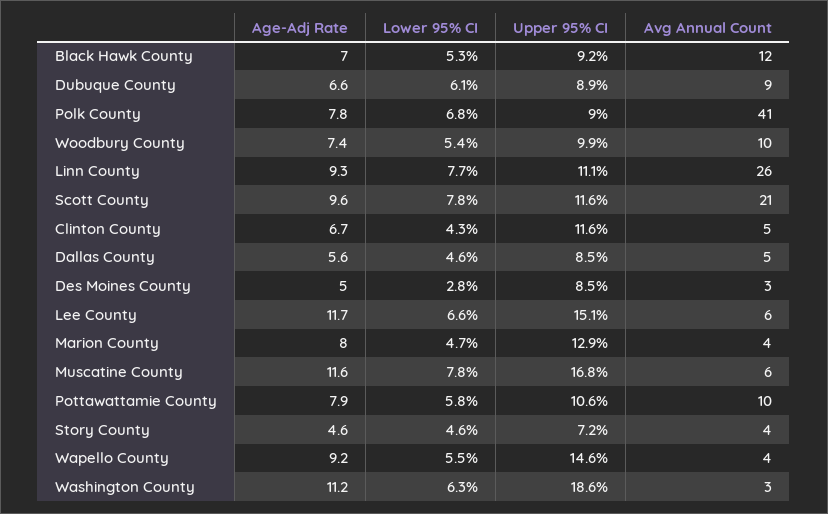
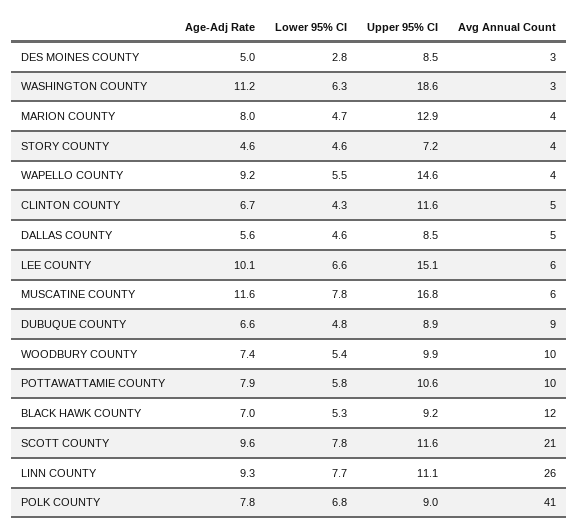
  {
    "Age-Adj Rate": {
      "Black Hawk County": 7,
      "Dubuque County": 6.6,
      "Polk County": 7.8,
      "Woodbury County": 7.4,
      "Linn County": 9.3,
      "Scott County": 9.6,
      "Clinton County": 6.7,
      "Dallas County": 5.6,
      "Des Moines County": 5,
-     "Lee County": 11.7,
+     "Lee County": 10.1,
      "Marion County": 8,
      "Muscatine County": 11.6,
      "Pottawattamie County": 7.9,
      "Story County": 4.6,
      "Wapello County": 9.2,
      "Washington County": 11.2
    },
    "Lower 95% CI": {
      "Black Hawk County": 5.3,
-     "Dubuque County": 6.1,
+     "Dubuque County": 4.8,
      "Polk County": 6.8,
      "Woodbury County": 5.4,
      "Linn County": 7.7,
      "Scott County": 7.8,
      "Clinton County": 4.3,
      "Dallas County": 4.6,
      "Des Moines County": 2.8,
      "Lee County": 6.6,
      "Marion County": 4.7,
      "Muscatine County": 7.8,
      "Pottawattamie County": 5.8,
      "Story County": 4.6,
      "Wapello County": 5.5,
      "Washington County": 6.3
    },
    "Upper 95% CI": {
      "Black Hawk County": 9.2,
      "Dubuque County": 8.9,
      "Polk County": 9,
      "Woodbury County": 9.9,
      "Linn County": 11.1,
      "Scott County": 11.6,
      "Clinton County": 11.6,
      "Dallas County": 8.5,
      "Des Moines County": 8.5,
      "Lee County": 15.1,
      "Marion County": 12.9,
      "Muscatine County": 16.8,
      "Pottawattamie County": 10.6,
      "Story County": 7.2,
      "Wapello County": 14.6,
      "Washington County": 18.6
    },
    "Avg Annual Count": {
      "Black Hawk County": 12,
      "Dubuque County": 9,
      "Polk County": 41,
      "Woodbury County": 10,
      "Linn County": 26,
      "Scott County": 21,
      "Clinton County": 5,
      "Dallas County": 5,
      "Des Moines County": 3,
      "Lee County": 6,
      "Marion County": 4,
      "Muscatine County": 6,
      "Pottawattamie County": 10,
      "Story County": 4,
      "Wapello County": 4,
      "Washington County": 3
    }
  }

